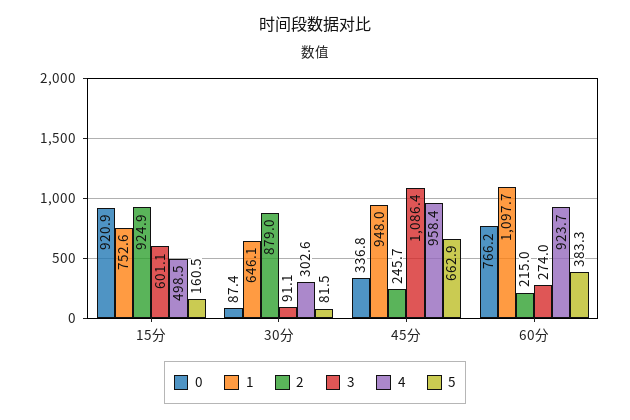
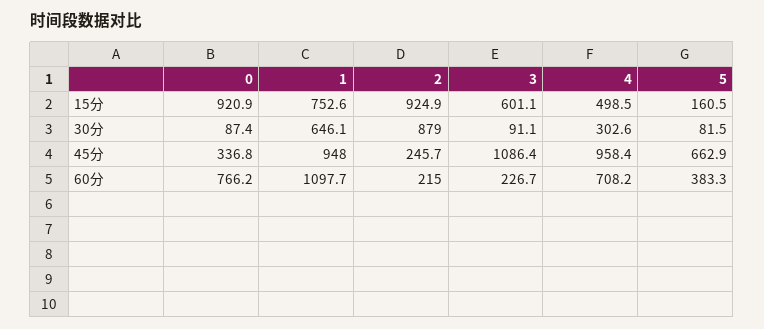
  {
    "0": {
      "15分": 920.9,
      "30分": 87.4,
      "45分": 336.8,
      "60分": 766.2
    },
    "1": {
      "15分": 752.6,
      "30分": 646.1,
      "45分": 948,
      "60分": 1097.7
    },
    "2": {
      "15分": 924.9,
      "30分": 879,
      "45分": 245.7,
      "60分": 215
    },
    "3": {
      "15分": 601.1,
      "30分": 91.1,
      "45分": 1086.4,
-     "60分": 274
+     "60分": 226.7
    },
    "4": {
      "15分": 498.5,
      "30分": 302.6,
      "45分": 958.4,
-     "60分": 923.7
+     "60分": 708.2
    },
    "5": {
      "15分": 160.5,
      "30分": 81.5,
      "45分": 662.9,
      "60分": 383.3
    }
  }

